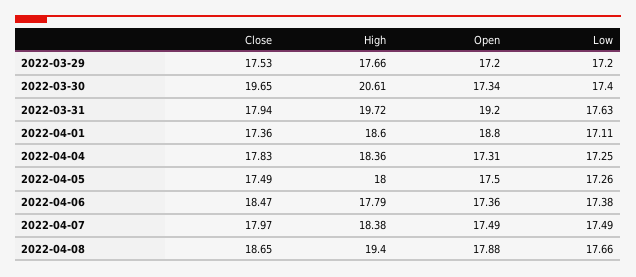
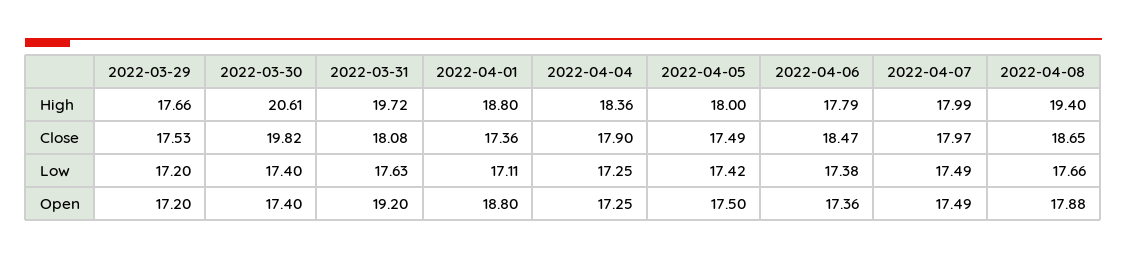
  {
    "Close": {
      "2022-03-29": 17.53,
-     "2022-03-30": 19.65,
+     "2022-03-30": 19.82,
-     "2022-03-31": 17.94,
+     "2022-03-31": 18.08,
      "2022-04-01": 17.36,
-     "2022-04-04": 17.83,
+     "2022-04-04": 17.9,
      "2022-04-05": 17.49,
      "2022-04-06": 18.47,
      "2022-04-07": 17.97,
      "2022-04-08": 18.65
    },
    "High": {
      "2022-03-29": 17.66,
      "2022-03-30": 20.61,
      "2022-03-31": 19.72,
-     "2022-04-01": 18.6,
+     "2022-04-01": 18.8,
      "2022-04-04": 18.36,
      "2022-04-05": 18,
      "2022-04-06": 17.79,
-     "2022-04-07": 18.38,
+     "2022-04-07": 17.99,
      "2022-04-08": 19.4
    },
    "Open": {
      "2022-03-29": 17.2,
-     "2022-03-30": 17.34,
+     "2022-03-30": 17.4,
      "2022-03-31": 19.2,
      "2022-04-01": 18.8,
-     "2022-04-04": 17.31,
+     "2022-04-04": 17.25,
      "2022-04-05": 17.5,
      "2022-04-06": 17.36,
      "2022-04-07": 17.49,
      "2022-04-08": 17.88
    },
    "Low": {
      "2022-03-29": 17.2,
      "2022-03-30": 17.4,
      "2022-03-31": 17.63,
      "2022-04-01": 17.11,
      "2022-04-04": 17.25,
-     "2022-04-05": 17.26,
+     "2022-04-05": 17.42,
      "2022-04-06": 17.38,
      "2022-04-07": 17.49,
      "2022-04-08": 17.66
    }
  }

